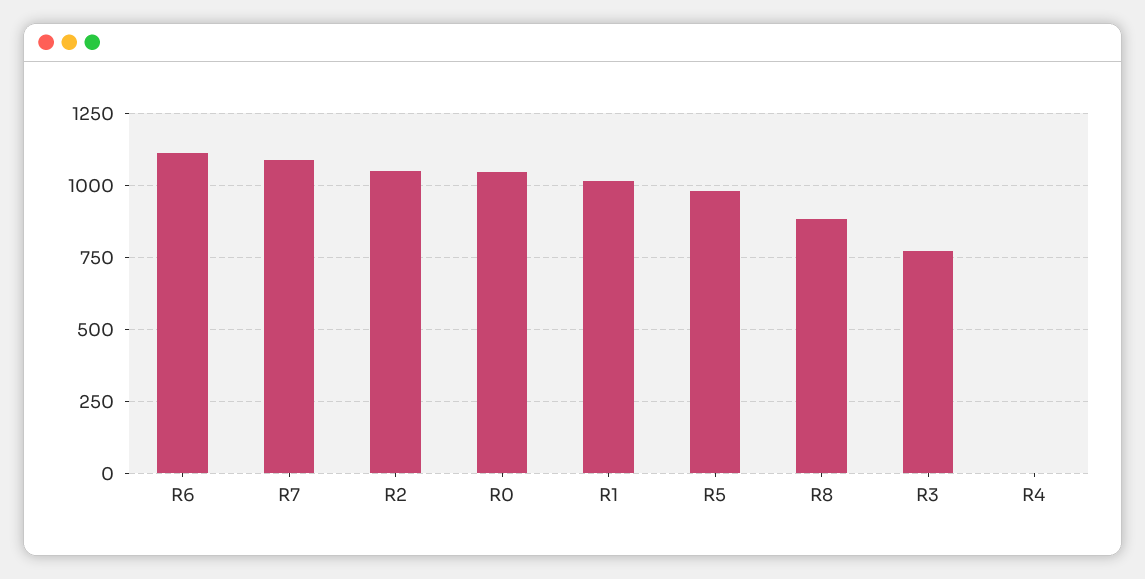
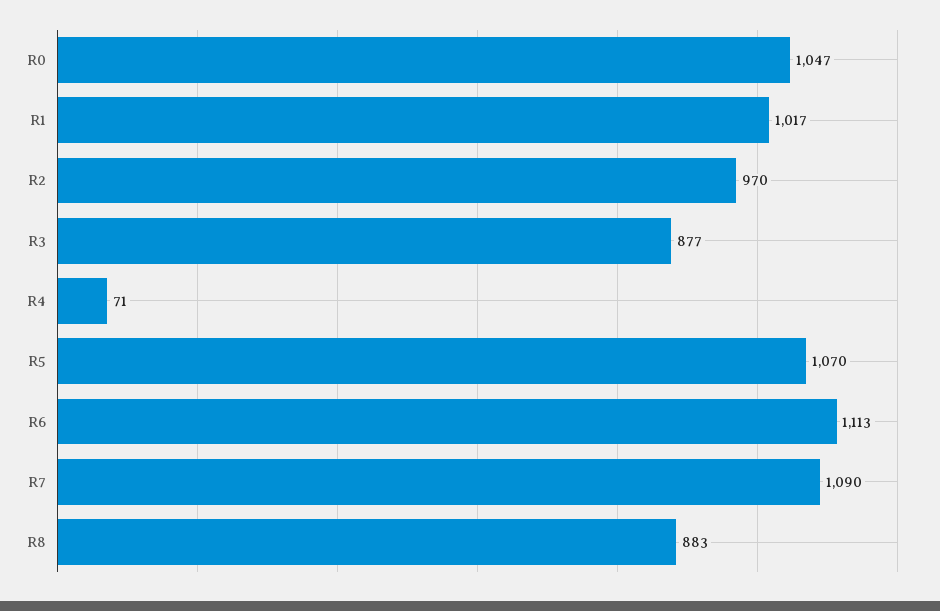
  {
    "R6": 1113,
    "R7": 1090,
-   "R2": 1050,
+   "R2": 970,
    "R0": 1047,
    "R1": 1017,
-   "R5": 975,
+   "R5": 1070,
    "R8": 883,
-   "R3": 775,
+   "R3": 877,
-   "R4": 0
+   "R4": 71
  }

